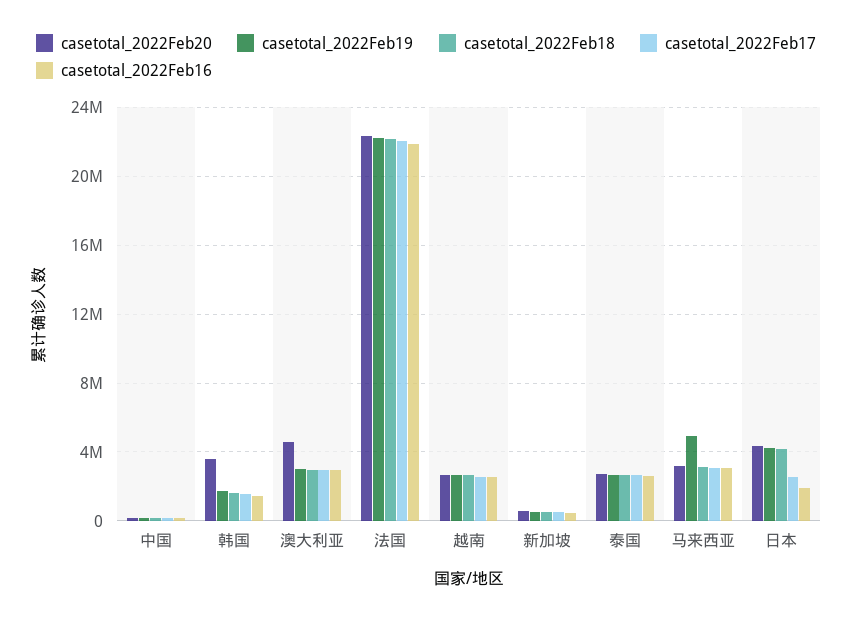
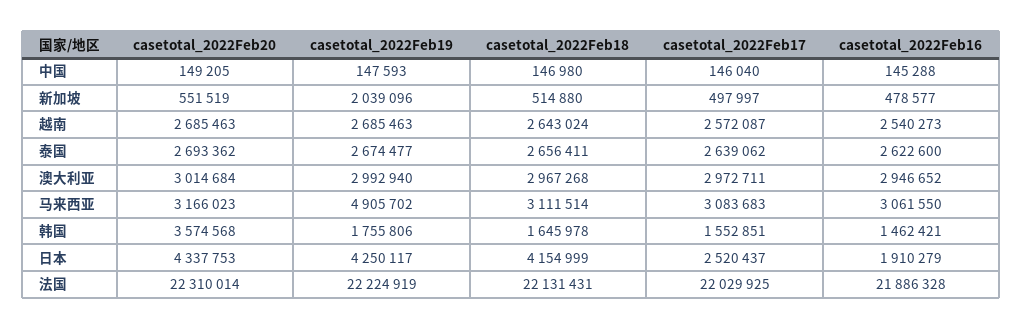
  {
    "casetotal_2022Feb20": {
      "中国": 149205,
      "韩国": 3574568,
-     "澳大利亚": 4500000,
+     "澳大利亚": 3014684,
      "法国": 22310014,
      "越南": 2685463,
      "新加坡": 551519,
      "泰国": 2693362,
      "马来西亚": 3166023,
      "日本": 4337753
    },
    "casetotal_2022Feb19": {
      "中国": 147593,
      "韩国": 1755806,
      "澳大利亚": 2992940,
      "法国": 22224919,
      "越南": 2685463,
-     "新加坡": 500000,
+     "新加坡": 2039096,
      "泰国": 2674477,
      "马来西亚": 4905702,
      "日本": 4250117
    },
    "casetotal_2022Feb18": {
      "中国": 146980,
      "韩国": 1645978,
      "澳大利亚": 2967268,
      "法国": 22131431,
      "越南": 2643024,
      "新加坡": 514880,
      "泰国": 2656411,
      "马来西亚": 3111514,
      "日本": 4154999
    },
    "casetotal_2022Feb17": {
      "中国": 146040,
      "韩国": 1552851,
      "澳大利亚": 2972711,
      "法国": 22029925,
      "越南": 2572087,
      "新加坡": 497997,
      "泰国": 2639062,
      "马来西亚": 3083683,
      "日本": 2520437
    },
    "casetotal_2022Feb16": {
      "中国": 145288,
      "韩国": 1462421,
      "澳大利亚": 2946652,
      "法国": 21886328,
      "越南": 2540273,
      "新加坡": 478577,
      "泰国": 2622600,
      "马来西亚": 3061550,
      "日本": 1910279
    }
  }

